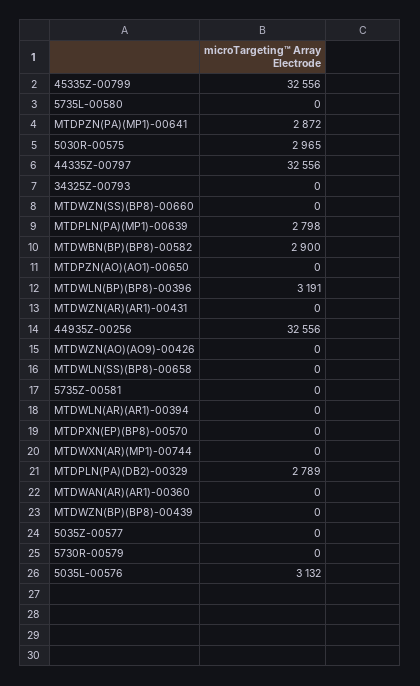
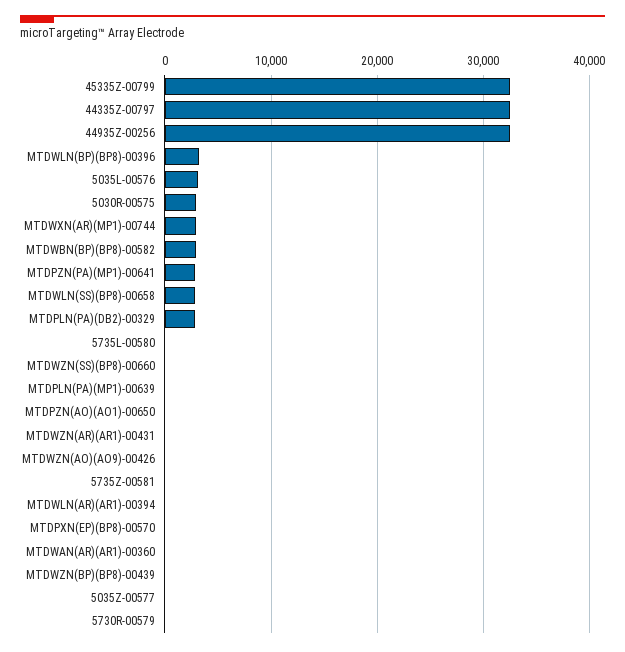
  {
    "45335Z-00799": 32556,
    "5735L-00580": 0,
    "MTDPZN(PA)(MP1)-00641": 2872,
    "5030R-00575": 2965,
    "44335Z-00797": 32556,
-   "34325Z-00793": 0,
    "MTDWZN(SS)(BP8)-00660": 0,
-   "MTDPLN(PA)(MP1)-00639": 2798,
+   "MTDPLN(PA)(MP1)-00639": 0,
    "MTDWBN(BP)(BP8)-00582": 2900,
    "MTDPZN(AO)(AO1)-00650": 0,
    "MTDWLN(BP)(BP8)-00396": 3191,
    "MTDWZN(AR)(AR1)-00431": 0,
    "44935Z-00256": 32556,
    "MTDWZN(AO)(AO9)-00426": 0,
-   "MTDWLN(SS)(BP8)-00658": 0,
+   "MTDWLN(SS)(BP8)-00658": 3000,
    "5735Z-00581": 0,
    "MTDWLN(AR)(AR1)-00394": 0,
    "MTDPXN(EP)(BP8)-00570": 0,
-   "MTDWXN(AR)(MP1)-00744": 0,
+   "MTDWXN(AR)(MP1)-00744": 3000,
    "MTDPLN(PA)(DB2)-00329": 2789,
    "MTDWAN(AR)(AR1)-00360": 0,
    "MTDWZN(BP)(BP8)-00439": 0,
    "5035Z-00577": 0,
    "5730R-00579": 0,
    "5035L-00576": 3132
  }

